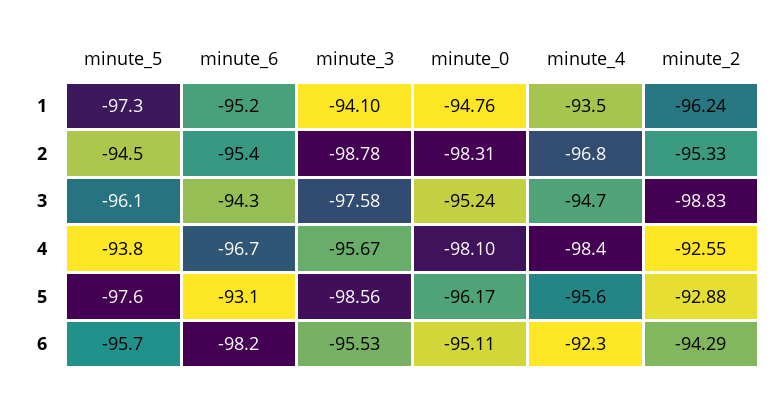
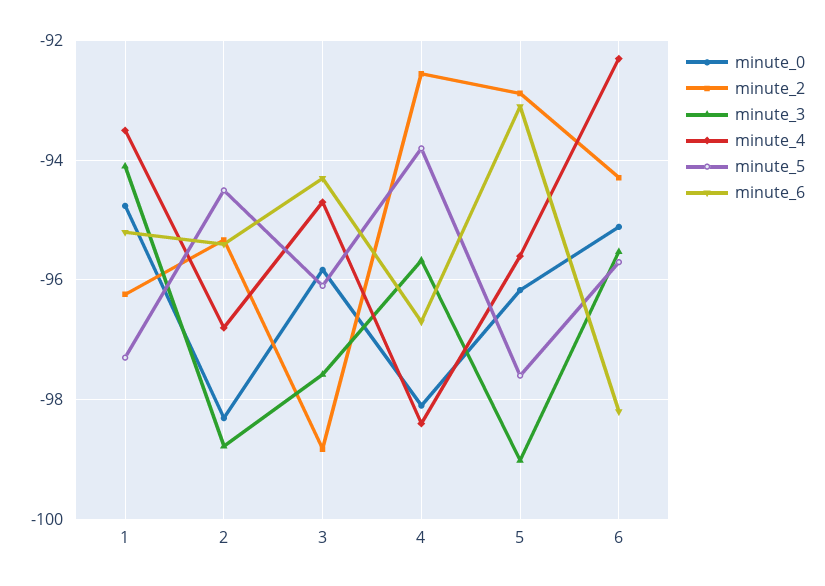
  {
    "minute_5": {
      "1": -97.3,
      "2": -94.5,
      "3": -96.1,
      "4": -93.8,
      "5": -97.6,
      "6": -95.7
    },
    "minute_6": {
      "1": -95.2,
      "2": -95.4,
      "3": -94.3,
      "4": -96.7,
      "5": -93.1,
      "6": -98.2
    },
    "minute_3": {
      "1": -94.1,
      "2": -98.78,
      "3": -97.58,
      "4": -95.67,
-     "5": -98.56,
+     "5": -99,
      "6": -95.53
    },
    "minute_0": {
      "1": -94.76,
      "2": -98.31,
-     "3": -95.24,
+     "3": -95.8,
      "4": -98.1,
      "5": -96.17,
      "6": -95.11
    },
    "minute_4": {
      "1": -93.5,
      "2": -96.8,
      "3": -94.7,
      "4": -98.4,
      "5": -95.6,
      "6": -92.3
    },
    "minute_2": {
      "1": -96.24,
      "2": -95.33,
      "3": -98.83,
      "4": -92.55,
      "5": -92.88,
      "6": -94.29
    }
  }

